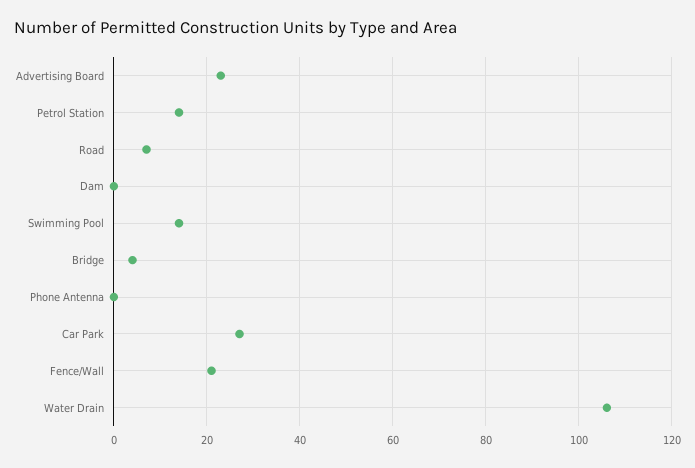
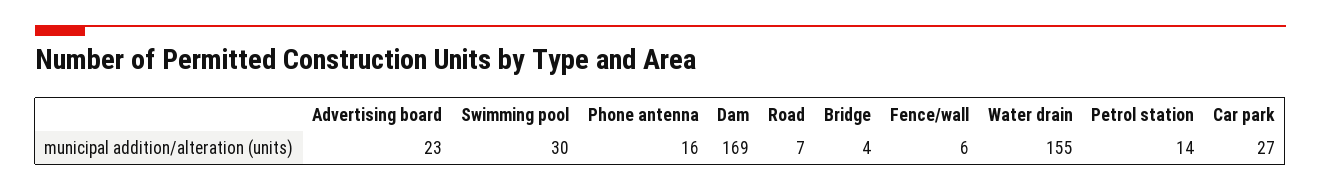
  {
    "Advertising Board": 23,
    "Petrol Station": 14,
    "Road": 7,
-   "Dam": 0,
+   "Dam": 169,
-   "Swimming Pool": 15,
+   "Swimming Pool": 30,
    "Bridge": 4,
-   "Phone Antenna": 0,
+   "Phone Antenna": 16,
    "Car Park": 27,
-   "Fence/Wall": 20,
+   "Fence/Wall": 6,
-   "Water Drain": 105
+   "Water Drain": 155
  }

